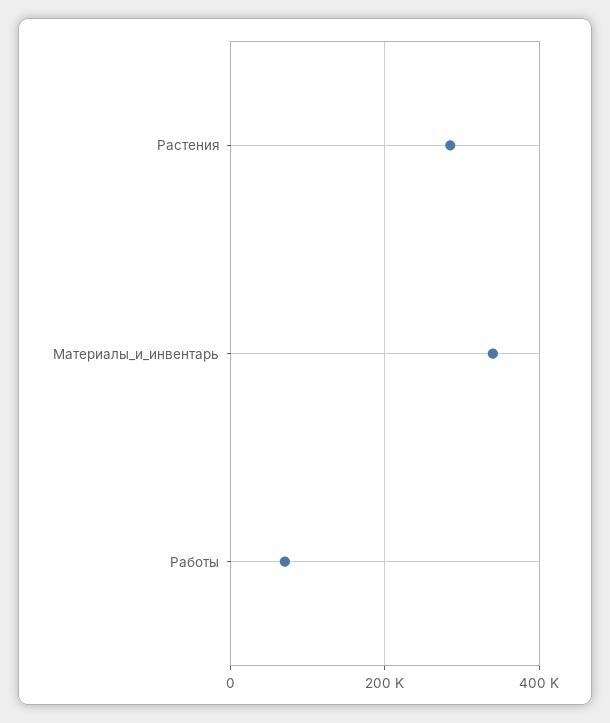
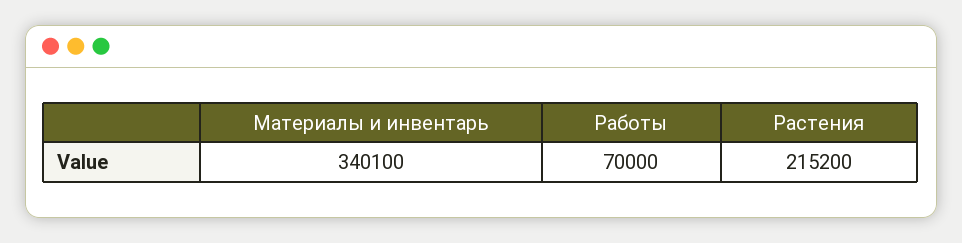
  {
-   "Растения": 280000,
+   "Растения": 215200,
    "Материалы_и_инвентарь": 340100,
    "Работы": 70000
  }

